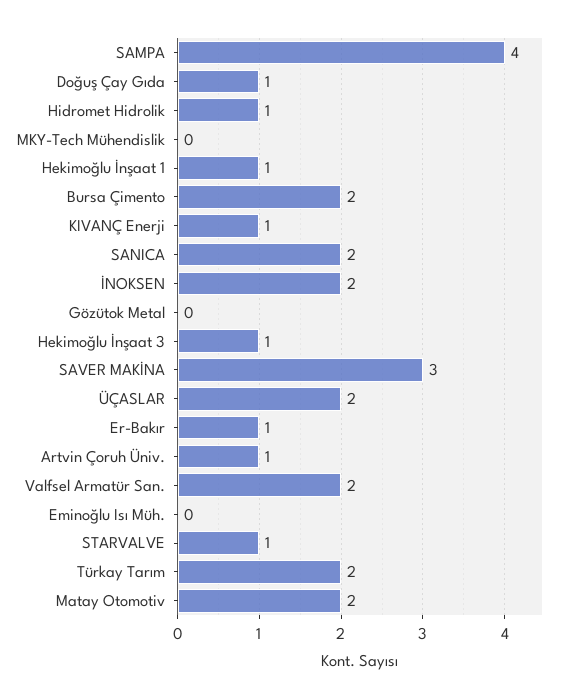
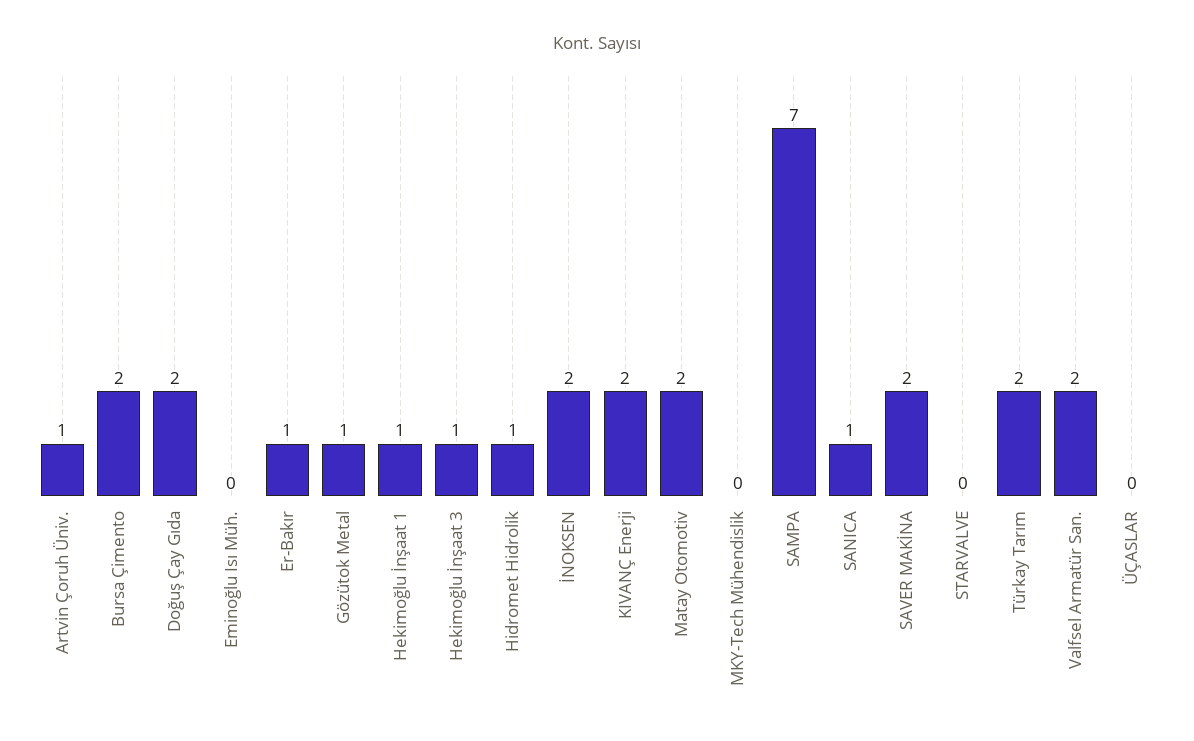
  {
-   "SAMPA": 4,
+   "SAMPA": 7,
-   "Doğuş Çay Gıda": 1,
+   "Doğuş Çay Gıda": 2,
    "Hidromet Hidrolik": 1,
    "MKY-Tech Mühendislik": 0,
    "Hekimoğlu İnşaat 1": 1,
    "Bursa Çimento": 2,
-   "KIVANÇ Enerji": 1,
+   "KIVANÇ Enerji": 2,
-   "SANICA": 2,
+   "SANICA": 1,
    "İNOKSEN": 2,
-   "Gözütok Metal": 0,
+   "Gözütok Metal": 1,
    "Hekimoğlu İnşaat 3": 1,
-   "SAVER MAKİNA": 3,
+   "SAVER MAKİNA": 2,
-   "ÜÇASLAR": 2,
+   "ÜÇASLAR": 0,
    "Er-Bakır": 1,
    "Artvin Çoruh Üniv.": 1,
    "Valfsel Armatür San.": 2,
    "Eminoğlu Isı Müh.": 0,
-   "STARVALVE": 1,
+   "STARVALVE": 0,
    "Türkay Tarım": 2,
    "Matay Otomotiv": 2
  }

